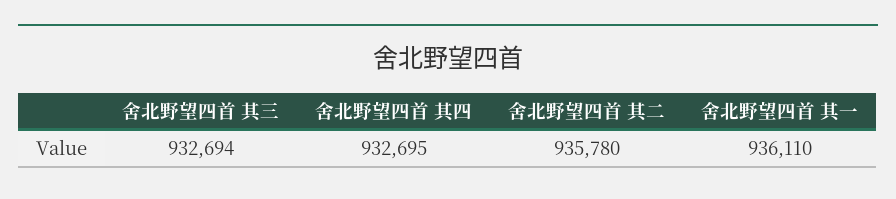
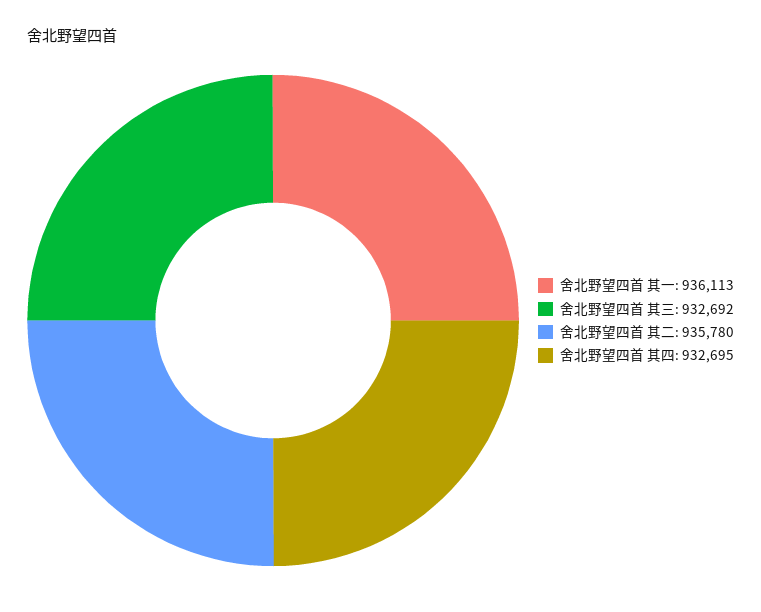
  {
-   "舍北野望四首 其三": 932694,
+   "舍北野望四首 其三": 932692,
    "舍北野望四首 其四": 932695,
    "舍北野望四首 其二": 935780,
-   "舍北野望四首 其一": 936110
+   "舍北野望四首 其一": 936113
  }

